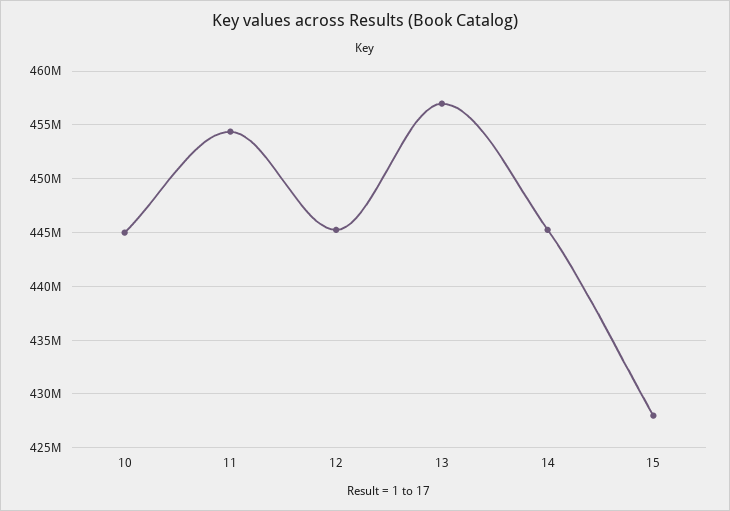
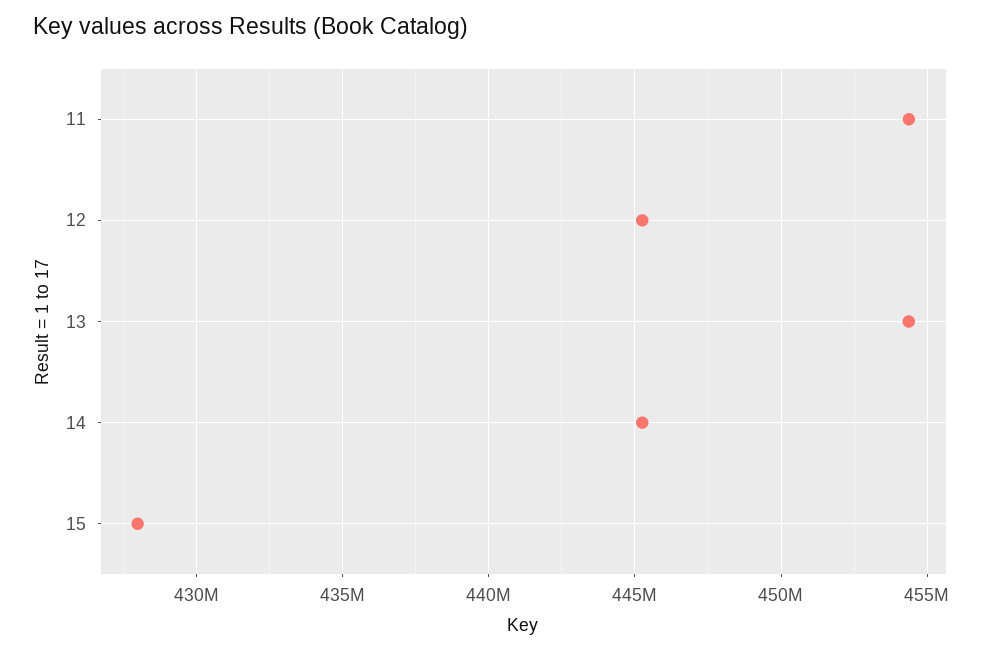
  {
-   "10": 445000000,
    "11": 454500000,
    "12": 445000000,
-   "13": 457000000,
+   "13": 454500000,
    "14": 445000000,
    "15": 428000000
  }

